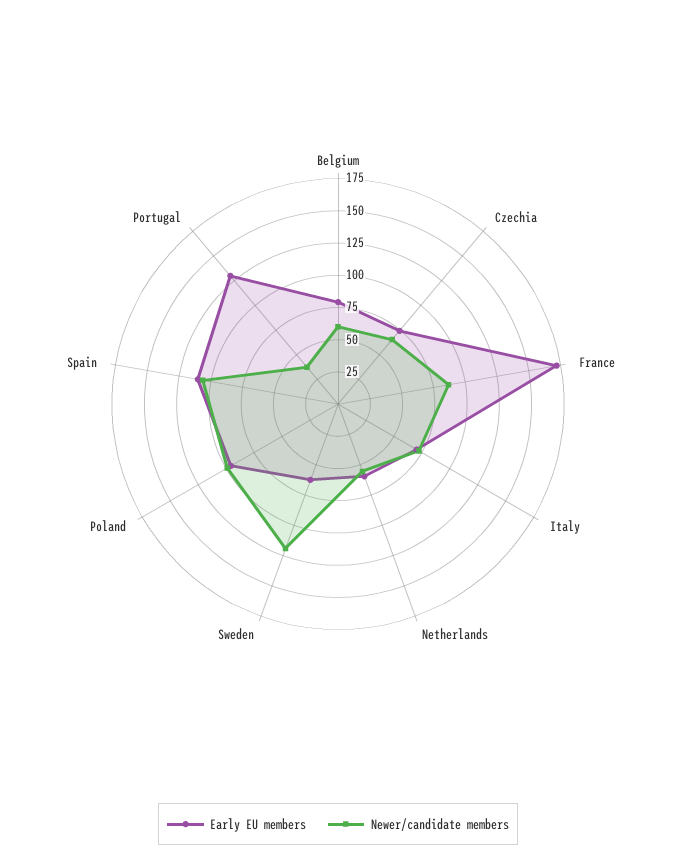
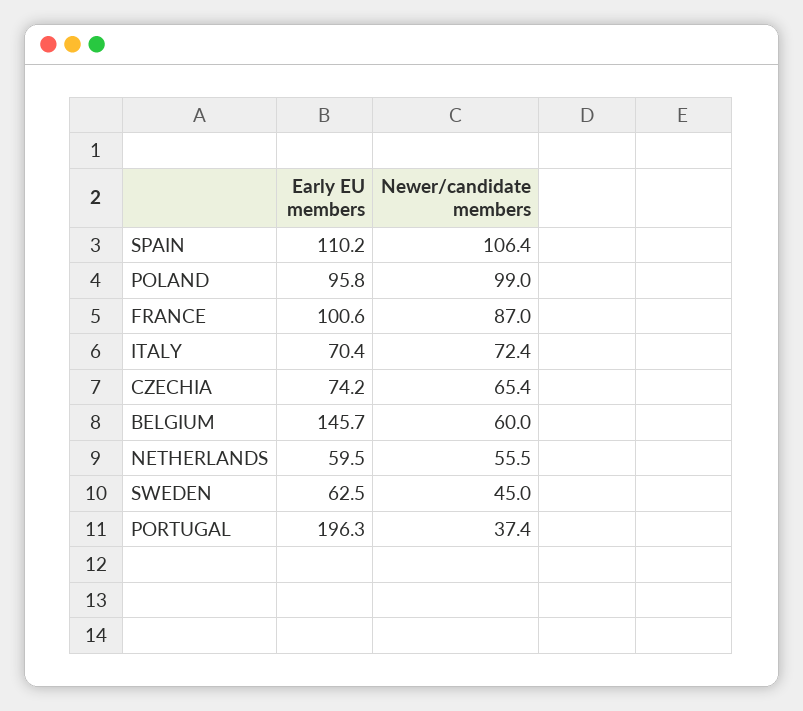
  {
    "Early EU members": {
-     "Belgium": 75,
+     "Belgium": 145.7,
      "Czechia": 74.2,
-     "France": 175,
+     "France": 100.6,
      "Italy": 70.4,
      "Netherlands": 59.5,
      "Sweden": 62.5,
      "Poland": 95.8,
      "Spain": 110.2,
-     "Portugal": 125
+     "Portugal": 196.3
    },
    "Newer/candidate members": {
      "Belgium": 60,
      "Czechia": 65.4,
      "France": 87,
      "Italy": 72.4,
      "Netherlands": 55.5,
-     "Sweden": 125,
+     "Sweden": 45,
      "Poland": 99,
      "Spain": 106.4,
      "Portugal": 37.4
    }
  }

